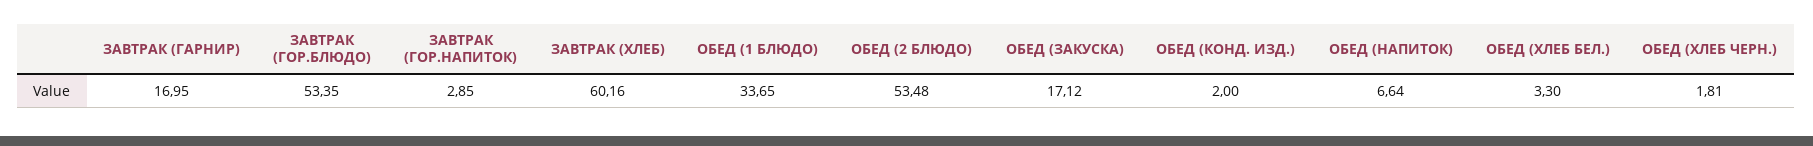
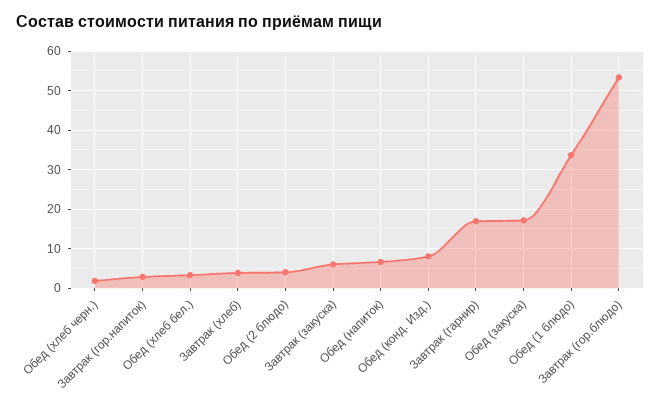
  {
    "ЗАВТРАК (ГАРНИР)": 16.95,
    "ЗАВТРАК (ГОР.БЛЮДО)": 53.35,
    "ЗАВТРАК (ГОР.НАПИТОК)": 2.85,
-   "ЗАВТРАК (ХЛЕБ)": 60.16,
+   "ЗАВТРАК (ХЛЕБ)": 4,
    "ОБЕД (1 БЛЮДО)": 33.65,
-   "ОБЕД (2 БЛЮДО)": 53.48,
+   "ОБЕД (2 БЛЮДО)": 4,
    "ОБЕД (ЗАКУСКА)": 17.12,
-   "ОБЕД (КОНД. ИЗД.)": 2,
+   "ОБЕД (КОНД. ИЗД.)": 8,
    "ОБЕД (НАПИТОК)": 6.64,
    "ОБЕД (ХЛЕБ БЕЛ.)": 3.3,
-   "ОБЕД (ХЛЕБ ЧЕРН.)": 1.81
+   "ОБЕД (ХЛЕБ ЧЕРН.)": 1.81,
+   "Завтрак (закуска)": 6
  }

